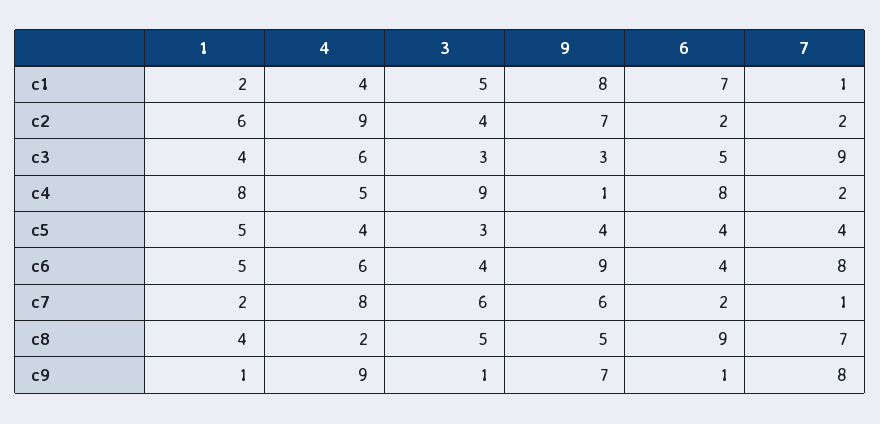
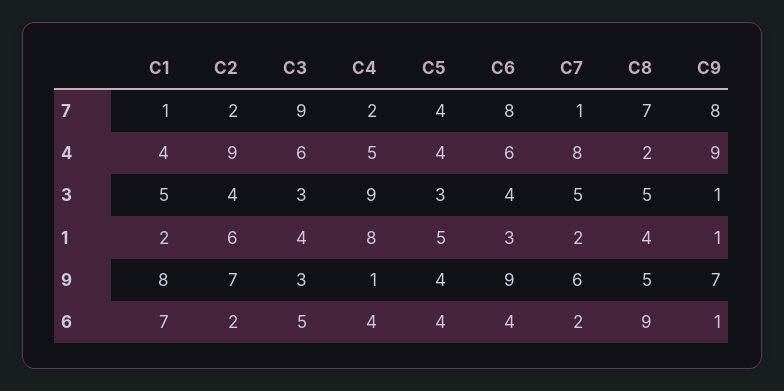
  {
    "1": {
      "c1": 2,
      "c2": 6,
      "c3": 4,
      "c4": 8,
      "c5": 5,
-     "c6": 5,
+     "c6": 3,
      "c7": 2,
      "c8": 4,
      "c9": 1
    },
    "4": {
      "c1": 4,
      "c2": 9,
      "c3": 6,
      "c4": 5,
      "c5": 4,
      "c6": 6,
      "c7": 8,
      "c8": 2,
      "c9": 9
    },
    "3": {
      "c1": 5,
      "c2": 4,
      "c3": 3,
      "c4": 9,
      "c5": 3,
      "c6": 4,
-     "c7": 6,
+     "c7": 5,
      "c8": 5,
      "c9": 1
    },
    "9": {
      "c1": 8,
      "c2": 7,
      "c3": 3,
      "c4": 1,
      "c5": 4,
      "c6": 9,
      "c7": 6,
      "c8": 5,
      "c9": 7
    },
    "6": {
      "c1": 7,
      "c2": 2,
      "c3": 5,
-     "c4": 8,
+     "c4": 4,
      "c5": 4,
      "c6": 4,
      "c7": 2,
      "c8": 9,
      "c9": 1
    },
    "7": {
      "c1": 1,
      "c2": 2,
      "c3": 9,
      "c4": 2,
      "c5": 4,
      "c6": 8,
      "c7": 1,
      "c8": 7,
      "c9": 8
    }
  }

